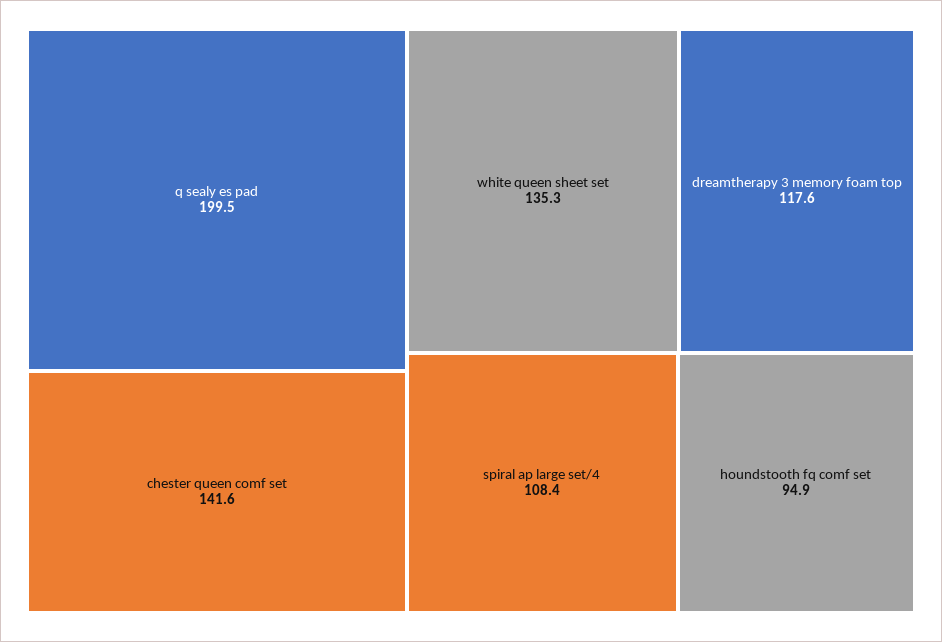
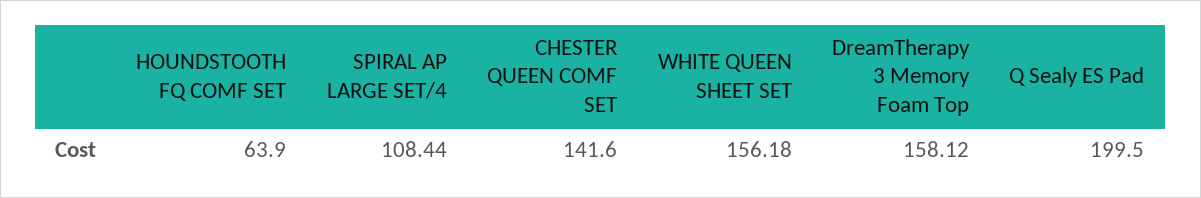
  {
    "q sealy es pad": 199.5,
    "chester queen comf set": 141.6,
-   "white queen sheet set": 135.3,
+   "white queen sheet set": 156.18,
-   "dreamtherapy 3 memory foam top": 117.6,
+   "dreamtherapy 3 memory foam top": 158.12,
    "spiral ap large set/4": 108.44,
-   "houndstooth fq comf set": 94.9
+   "houndstooth fq comf set": 63.9
  }

